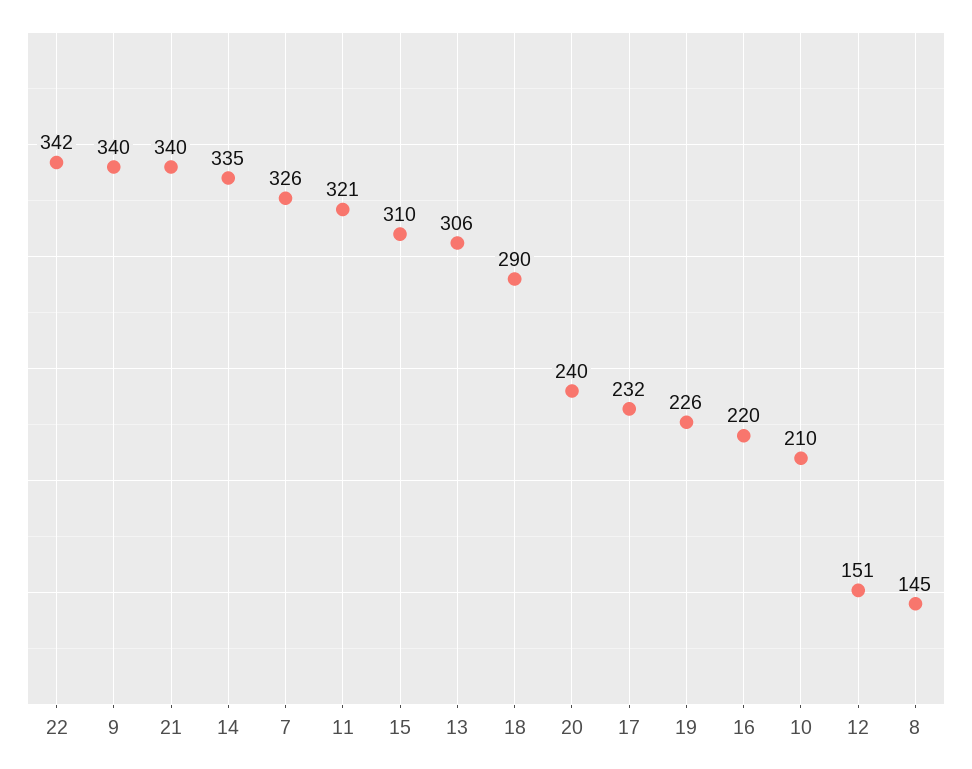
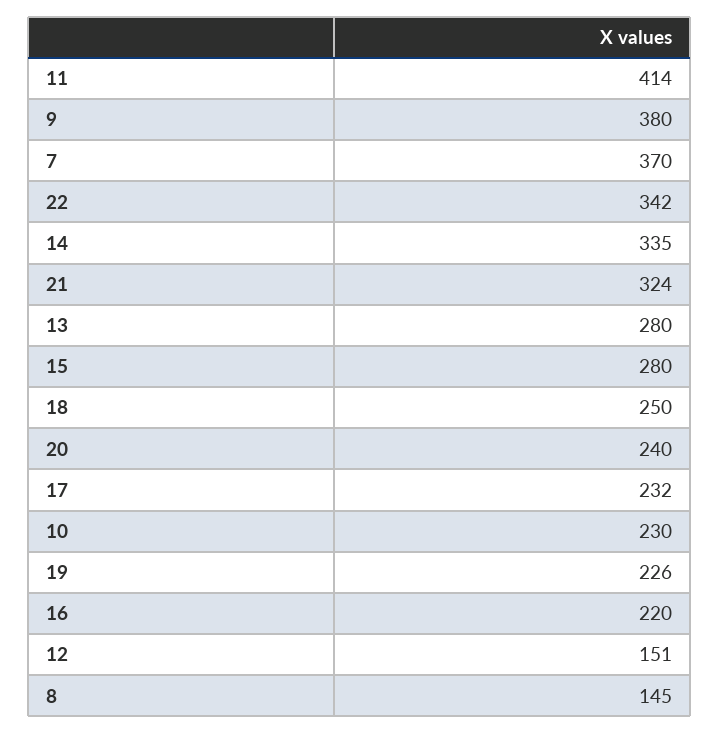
  {
    "22": 342,
-   "9": 340,
+   "9": 380,
-   "21": 340,
+   "21": 324,
    "14": 335,
-   "7": 326,
+   "7": 370,
-   "11": 321,
+   "11": 414,
-   "15": 310,
+   "15": 280,
-   "13": 306,
+   "13": 280,
-   "18": 290,
+   "18": 250,
    "20": 240,
    "17": 232,
    "19": 226,
    "16": 220,
-   "10": 210,
+   "10": 230,
    "12": 151,
    "8": 145
  }

